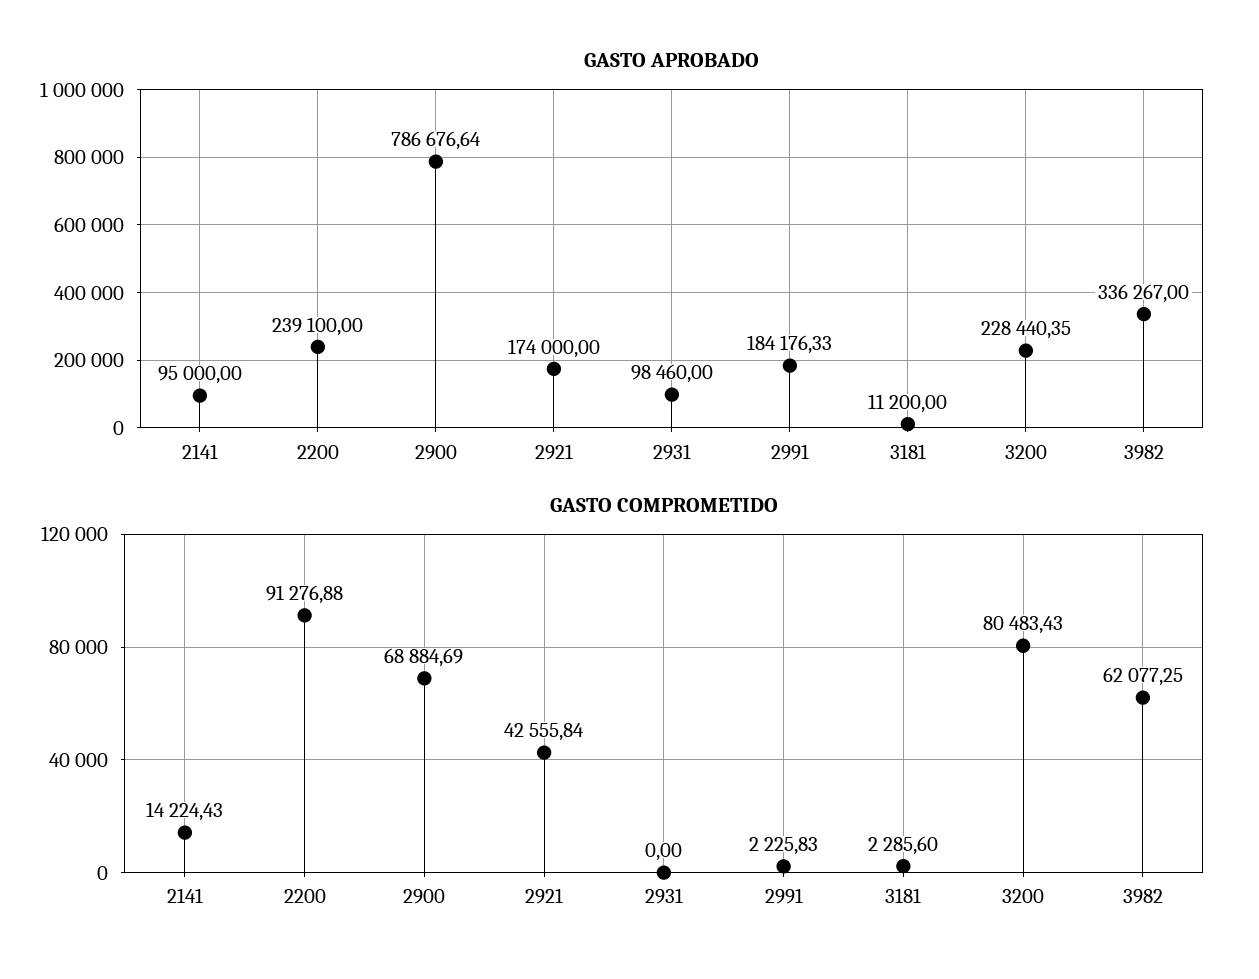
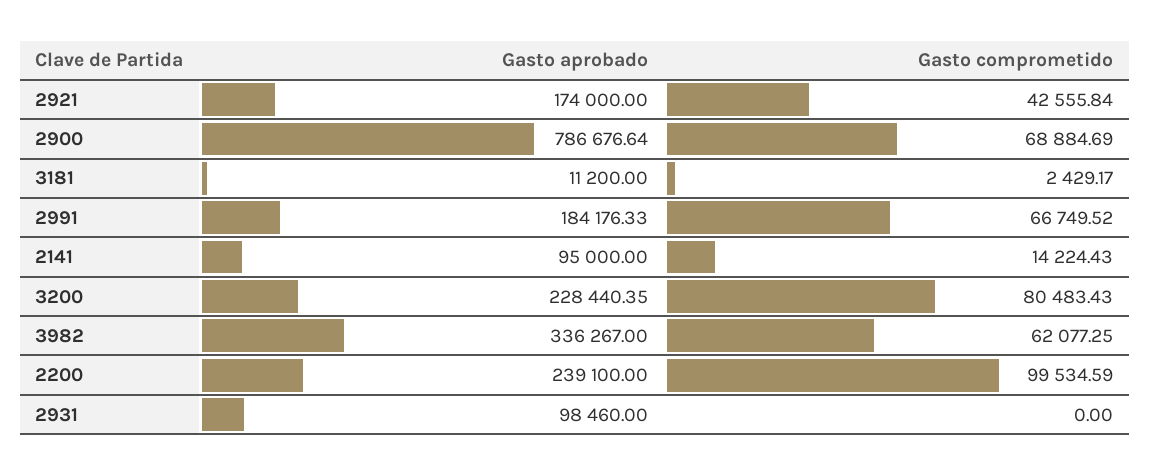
  {
    "GASTO APROBADO": {
      "2141": 95000,
      "2200": 239100,
      "2900": 786676.64,
      "2921": 174000,
      "2931": 98460,
      "2991": 184176.33,
      "3181": 11200,
      "3200": 228440.35,
      "3982": 336267
    },
    "GASTO COMPROMETIDO": {
      "2141": 14224.43,
-     "2200": 91276.88,
+     "2200": 99534.59,
      "2900": 68884.69,
      "2921": 42555.84,
      "2931": 0,
-     "2991": 2225.83,
+     "2991": 66749.52,
-     "3181": 2285.6,
+     "3181": 2429.17,
      "3200": 80483.43,
      "3982": 62077.25
    }
  }

